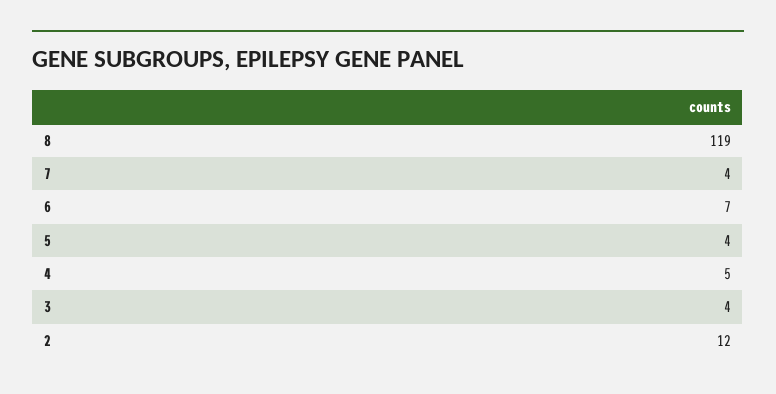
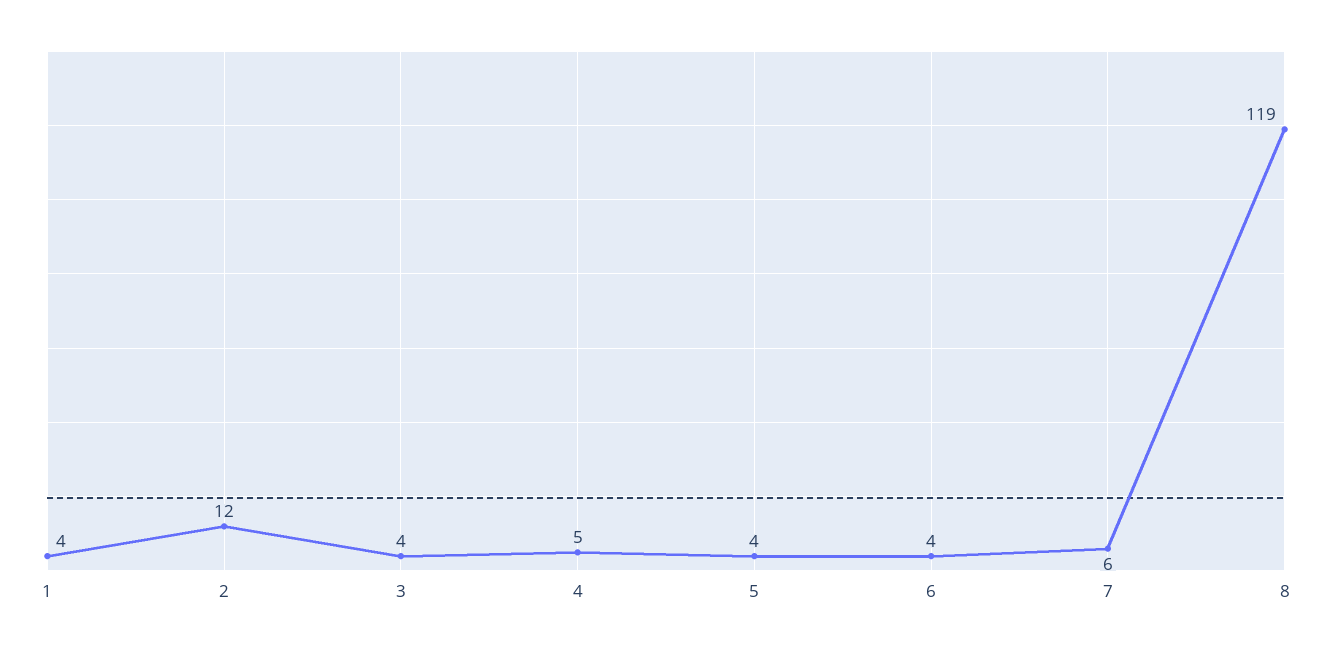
  {
    "8": 119,
-   "7": 4,
+   "7": 6,
-   "6": 7,
+   "6": 4,
    "5": 4,
    "4": 5,
    "3": 4,
-   "2": 12
+   "2": 12,
+   "1": 4
  }

